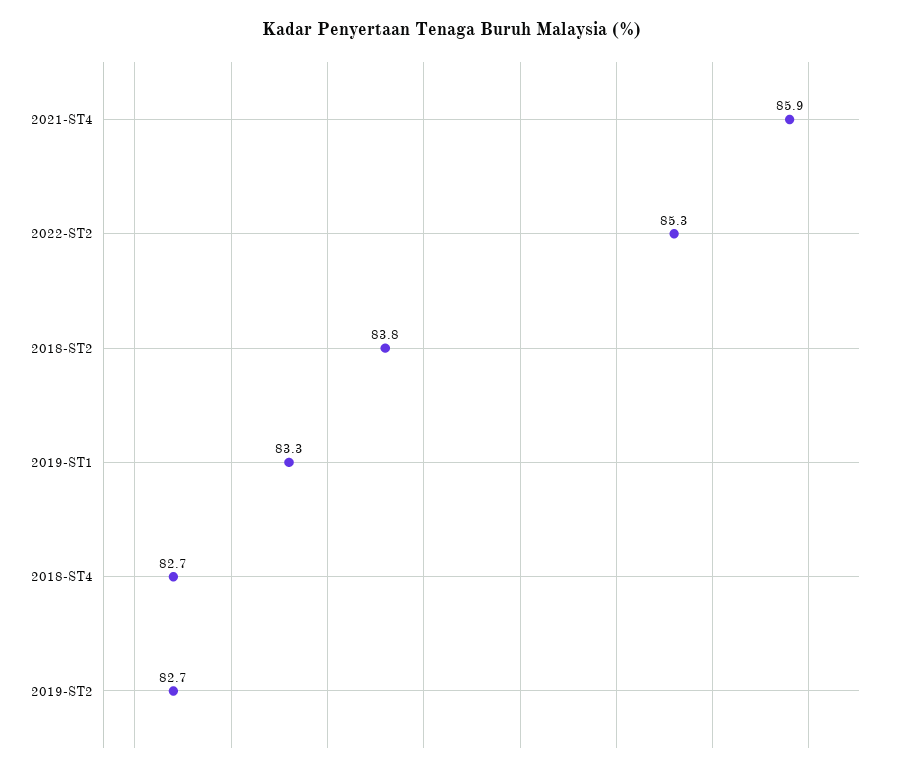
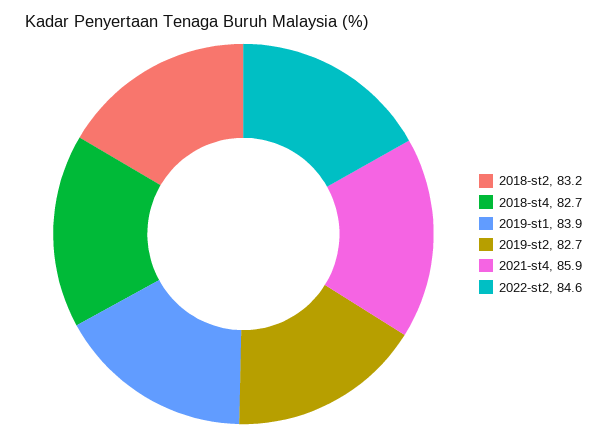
  {
    "2021-ST4": 85.9,
-   "2022-ST2": 85.3,
+   "2022-ST2": 84.6,
-   "2018-ST2": 83.8,
+   "2018-ST2": 83.2,
-   "2019-ST1": 83.3,
+   "2019-ST1": 83.9,
    "2018-ST4": 82.7,
    "2019-ST2": 82.7
  }

